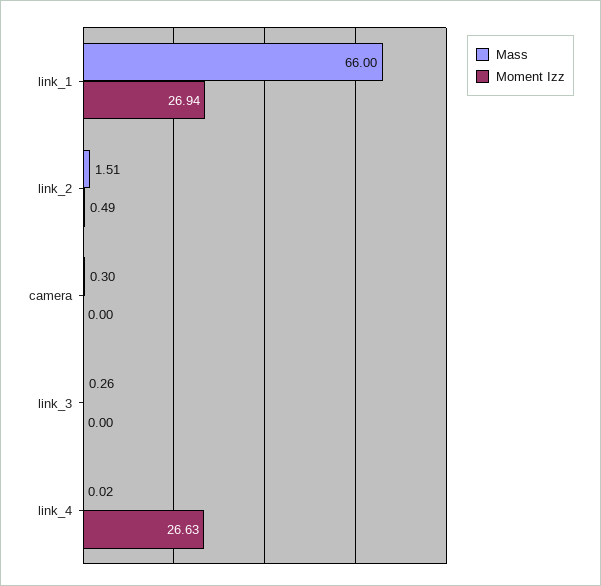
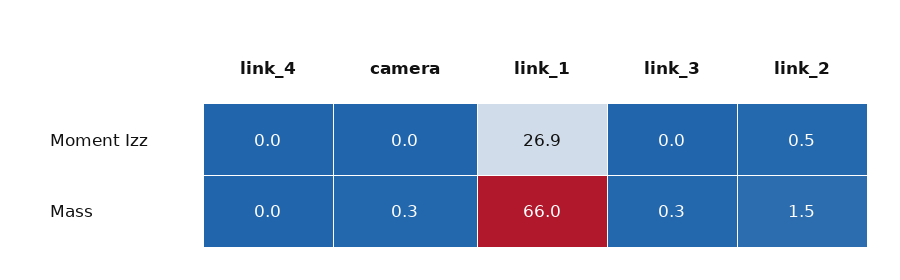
  {
    "Mass": {
      "link_1": 66,
      "link_2": 1.51,
      "camera": 0.3,
      "link_3": 0.26,
      "link_4": 0.02
    },
    "Moment Izz": {
      "link_1": 26.94,
      "link_2": 0.49,
      "camera": 0,
      "link_3": 0,
-     "link_4": 26.63
+     "link_4": 0
    }
  }

